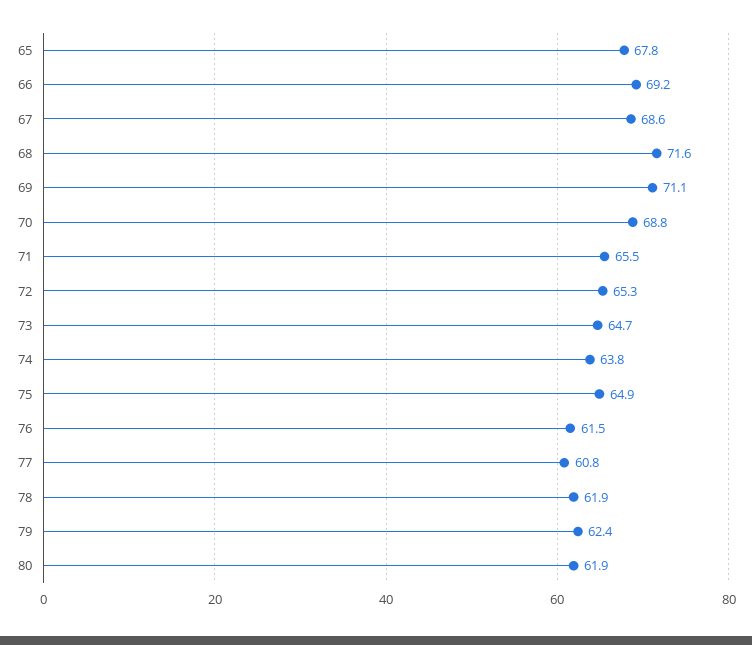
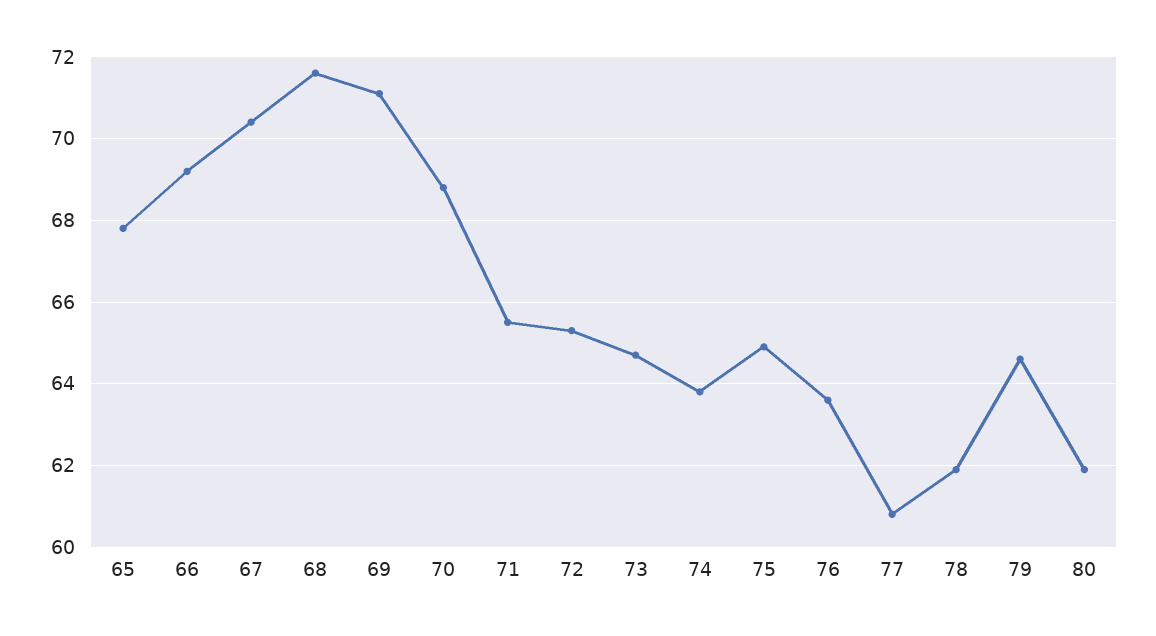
  {
    "65": 67.8,
    "66": 69.2,
-   "67": 68.6,
+   "67": 70.5,
    "68": 71.6,
    "69": 71.1,
    "70": 68.8,
    "71": 65.5,
    "72": 65.3,
    "73": 64.7,
    "74": 63.8,
    "75": 64.9,
-   "76": 61.5,
+   "76": 63.5,
    "77": 60.8,
    "78": 61.9,
-   "79": 62.4,
+   "79": 64.5,
    "80": 61.9
  }

